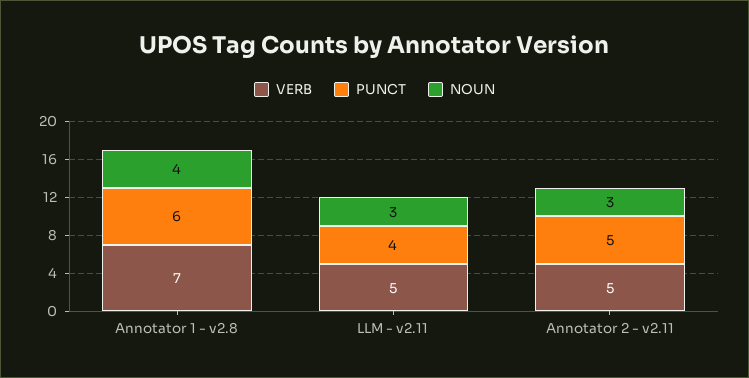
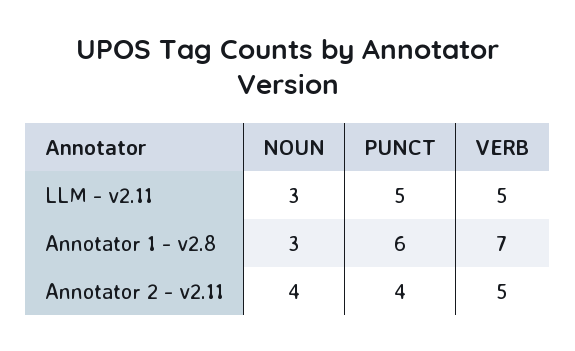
  {
    "VERB": {
      "Annotator 1 - v2.8": 7,
      "LLM - v2.11": 5,
      "Annotator 2 - v2.11": 5
    },
    "PUNCT": {
      "Annotator 1 - v2.8": 6,
-     "LLM - v2.11": 4,
+     "LLM - v2.11": 5,
-     "Annotator 2 - v2.11": 5
+     "Annotator 2 - v2.11": 4
    },
    "NOUN": {
-     "Annotator 1 - v2.8": 4,
+     "Annotator 1 - v2.8": 3,
      "LLM - v2.11": 3,
-     "Annotator 2 - v2.11": 3
+     "Annotator 2 - v2.11": 4
    }
  }

